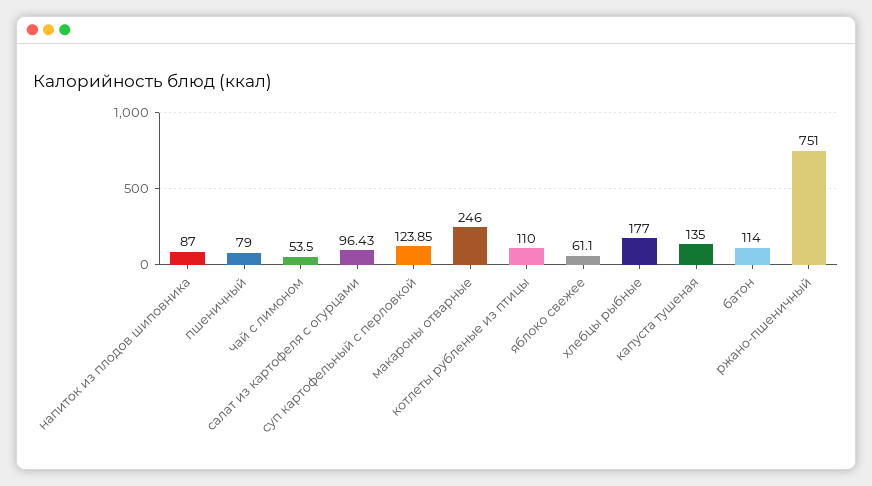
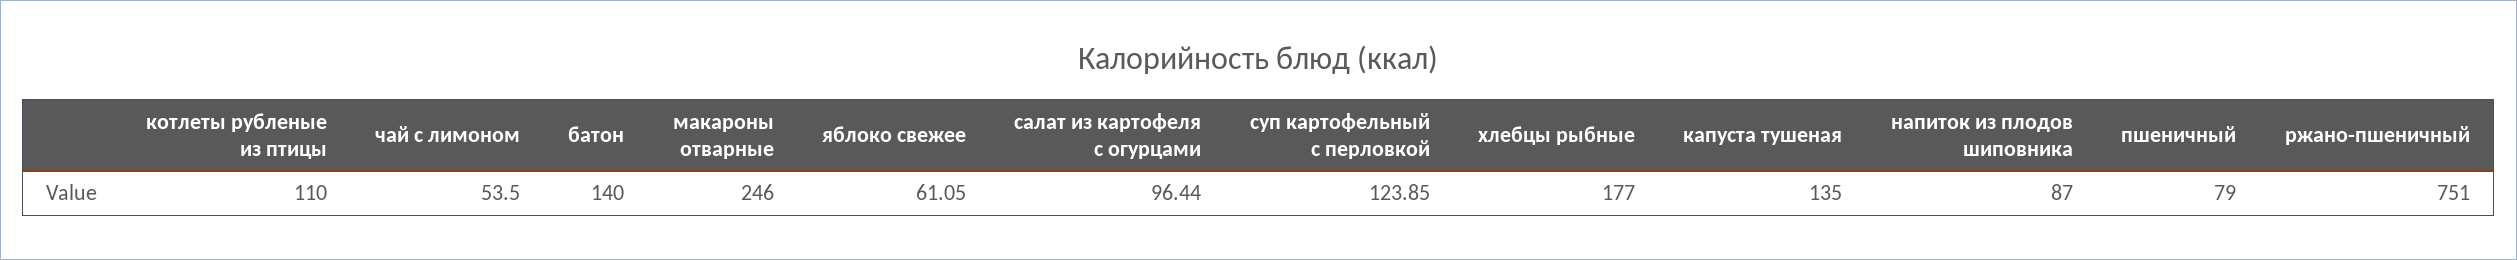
  {
    "напиток из плодов шиповника": 87,
    "пшеничный": 79,
    "чай с лимоном": 53.5,
-   "салат из картофеля с огурцами": 96.43,
+   "салат из картофеля с огурцами": 96.44,
    "суп картофельный с перловкой": 123.85,
    "макароны отварные": 246,
    "котлеты рубленые из птицы": 110,
-   "яблоко свежее": 61.1,
+   "яблоко свежее": 61.05,
    "хлебцы рыбные": 177,
    "капуста тушеная": 135,
-   "батон": 114,
+   "батон": 140,
    "ржано-пшеничный": 751
  }

